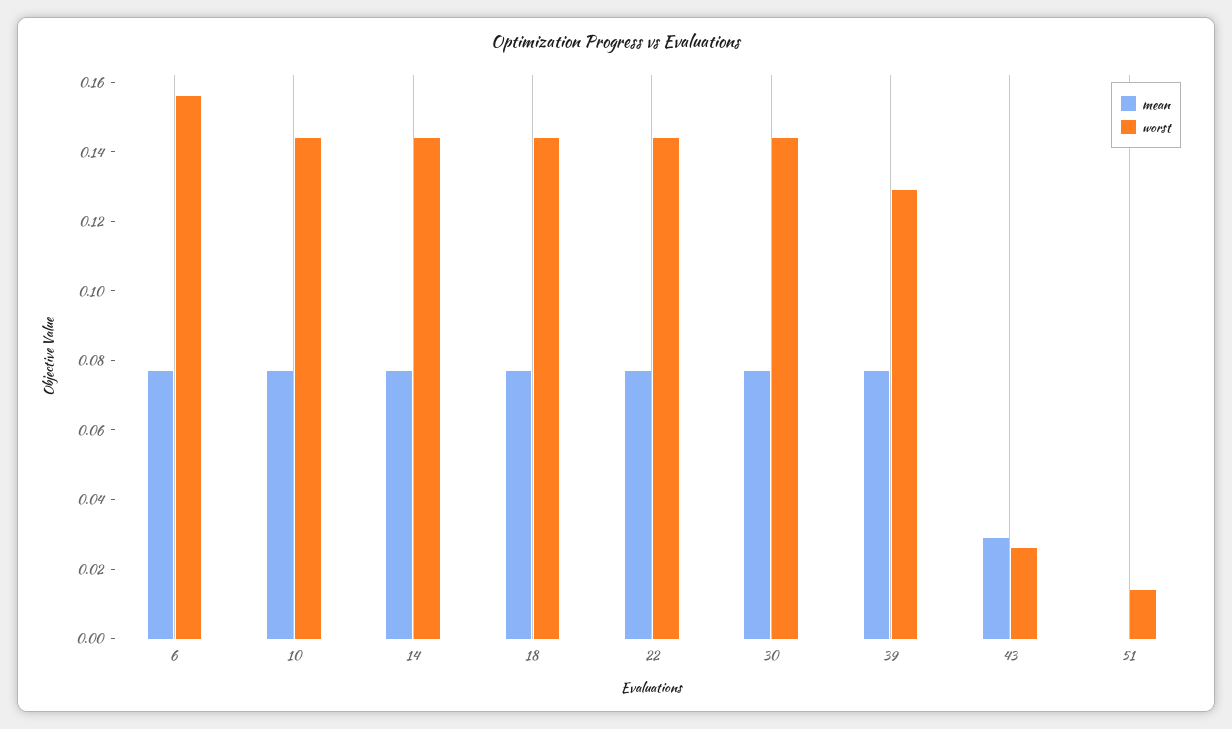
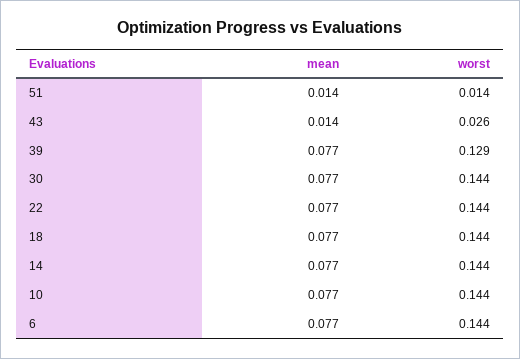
  {
    "mean": {
      "6": 0.077,
      "10": 0.077,
      "14": 0.077,
      "18": 0.077,
      "22": 0.077,
      "30": 0.077,
      "39": 0.077,
-     "43": 0.03,
+     "43": 0.014,
-     "51": 0
+     "51": 0.014
    },
    "worst": {
-     "6": 0.155,
+     "6": 0.144,
      "10": 0.144,
      "14": 0.144,
      "18": 0.144,
      "22": 0.144,
      "30": 0.144,
      "39": 0.129,
      "43": 0.026,
      "51": 0.014
    }
  }

